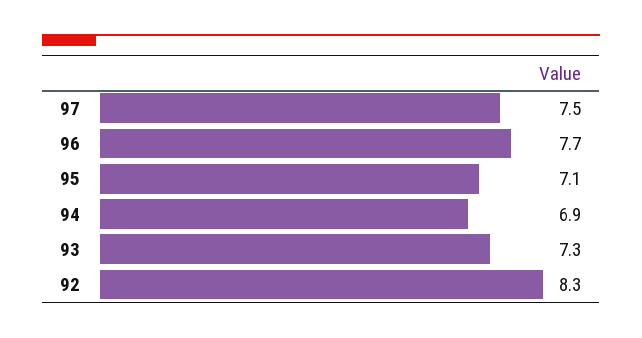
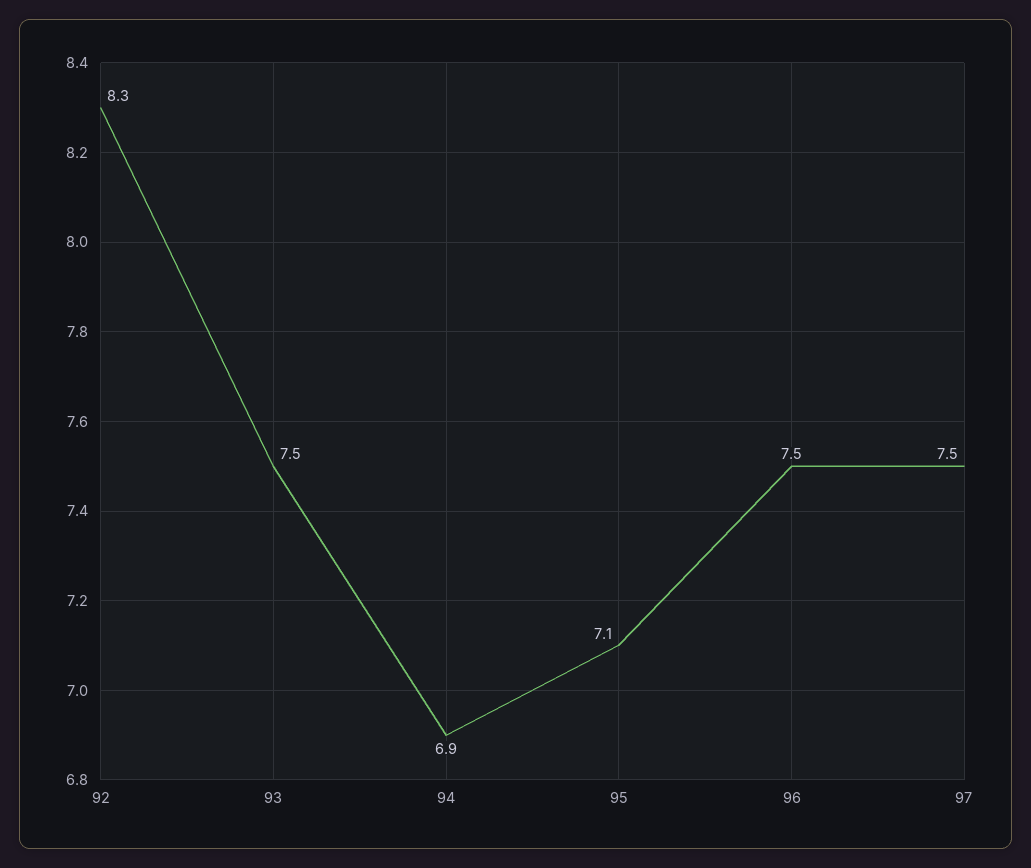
  {
    "97": 7.5,
-   "96": 7.7,
+   "96": 7.5,
    "95": 7.1,
    "94": 6.9,
-   "93": 7.3,
+   "93": 7.5,
    "92": 8.3
  }

